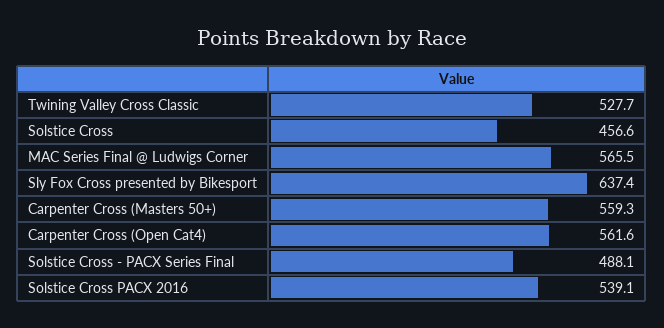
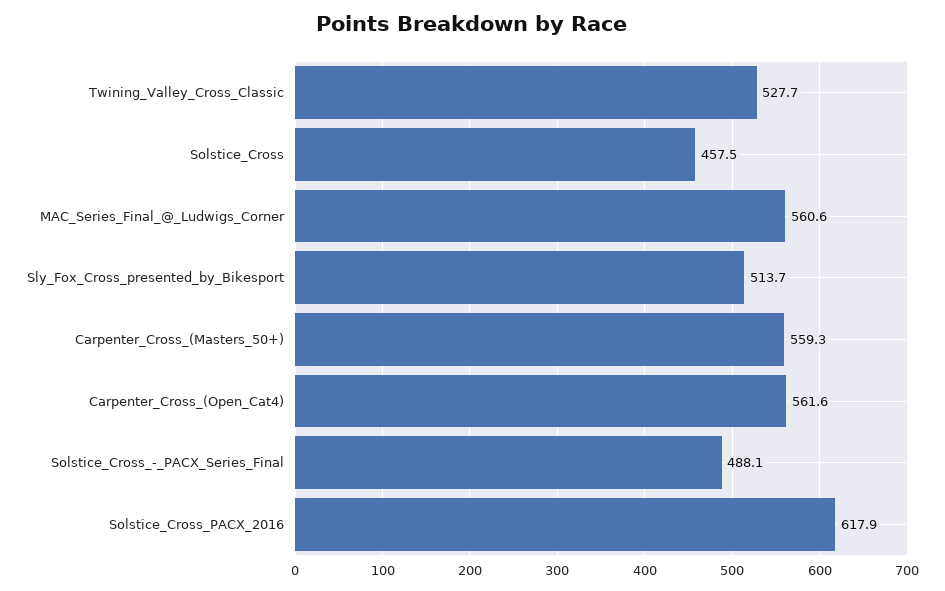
  {
    "Twining Valley Cross Classic": 527.7,
-   "Solstice Cross": 456.6,
+   "Solstice Cross": 457.5,
-   "MAC Series Final @ Ludwigs Corner": 565.5,
+   "MAC Series Final @ Ludwigs Corner": 560.6,
-   "Sly Fox Cross presented by Bikesport": 637.4,
+   "Sly Fox Cross presented by Bikesport": 513.7,
    "Carpenter Cross (Masters 50+)": 559.3,
    "Carpenter Cross (Open Cat4)": 561.6,
    "Solstice Cross - PACX Series Final": 488.1,
-   "Solstice Cross PACX 2016": 539.1
+   "Solstice Cross PACX 2016": 617.9
  }

